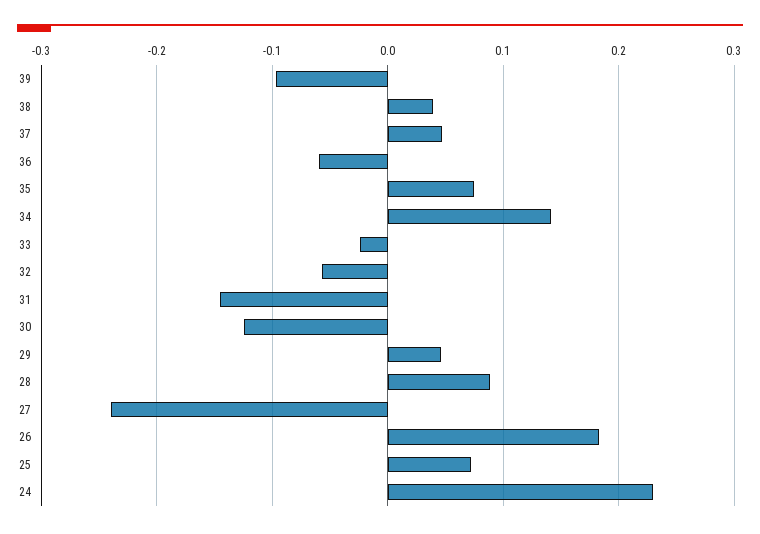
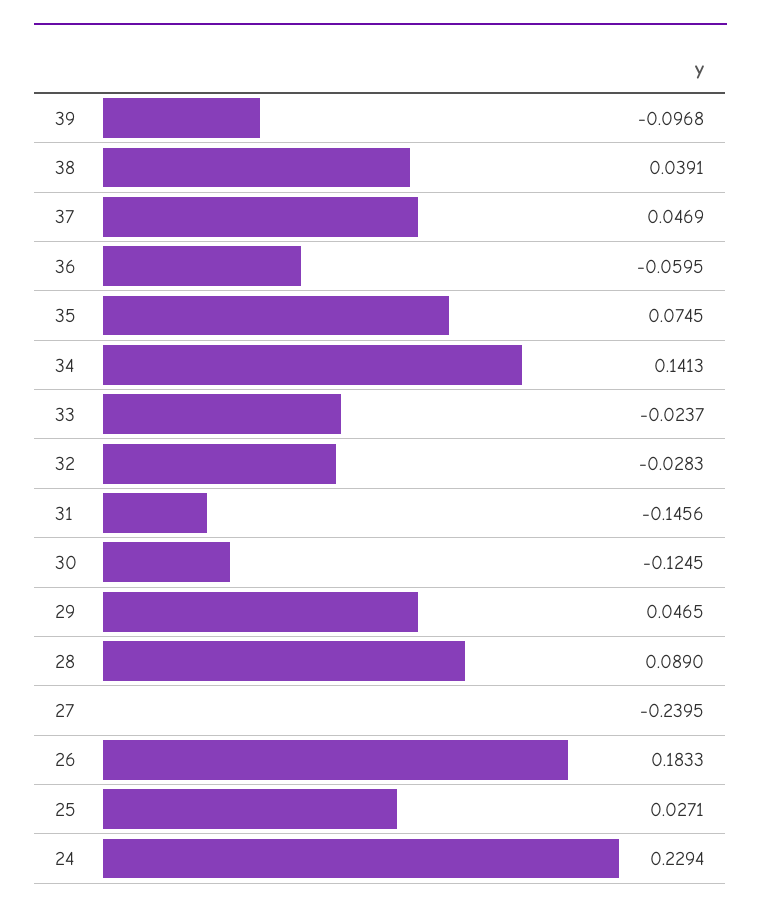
  {
    "39": -0.0968,
    "38": 0.0391,
    "37": 0.0469,
    "36": -0.0595,
    "35": 0.0745,
    "34": 0.1413,
    "33": -0.0237,
-   "32": -0.06,
+   "32": -0.0283,
    "31": -0.1456,
    "30": -0.1245,
    "29": 0.0465,
    "28": 0.089,
    "27": -0.2395,
    "26": 0.1833,
-   "25": 0.07,
+   "25": 0.0271,
    "24": 0.2294
  }

